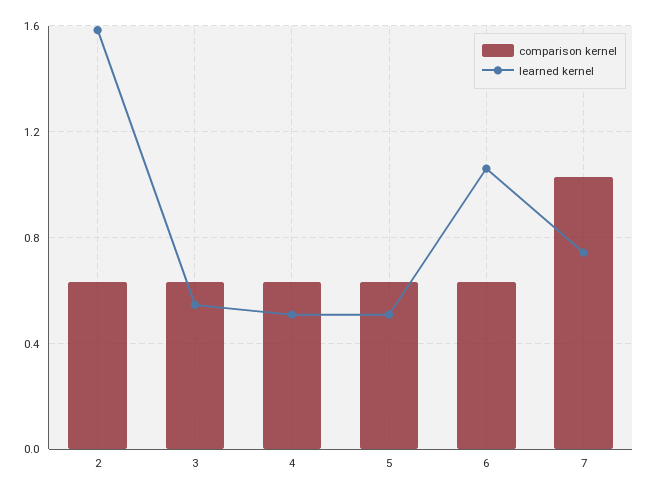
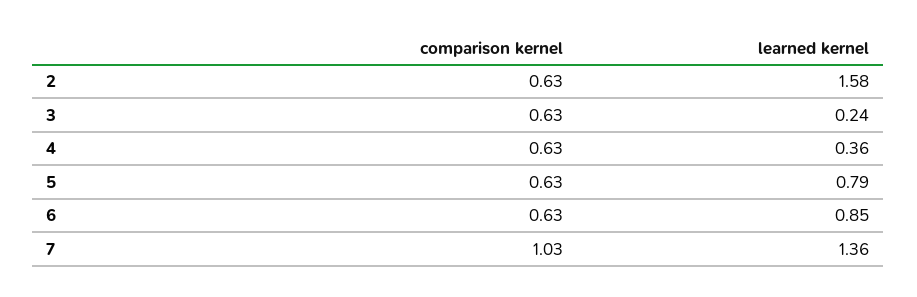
  {
    "comparison kernel": {
      "2": 0.63,
      "3": 0.63,
      "4": 0.63,
      "5": 0.63,
      "6": 0.63,
      "7": 1.03
    },
    "learned kernel": {
      "2": 1.58,
-     "3": 0.55,
+     "3": 0.24,
-     "4": 0.5,
+     "4": 0.36,
-     "5": 0.5,
+     "5": 0.79,
-     "6": 1.05,
+     "6": 0.85,
-     "7": 0.75
+     "7": 1.36
    }
  }

